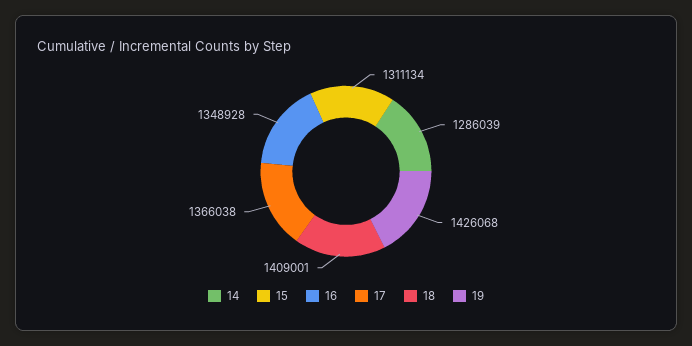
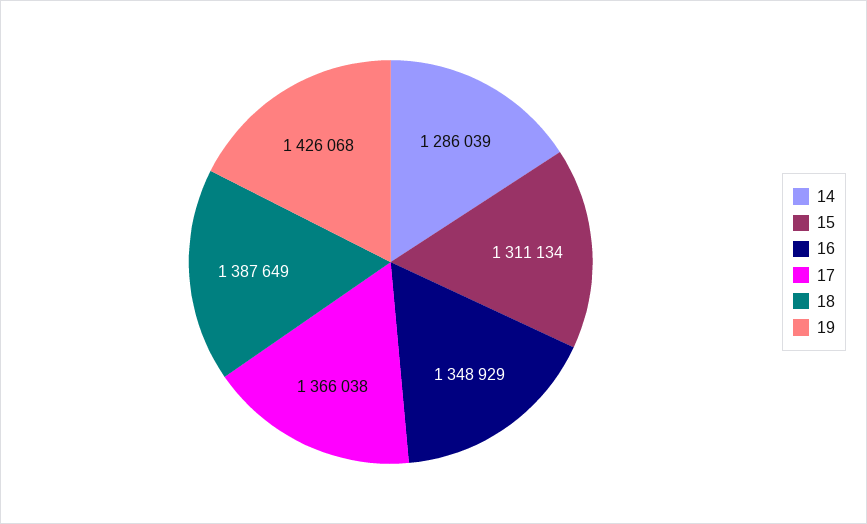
  {
    "14": 1286039,
    "15": 1311134,
-   "16": 1348928,
+   "16": 1348929,
    "17": 1366038,
-   "18": 1409001,
+   "18": 1387649,
    "19": 1426068
  }

